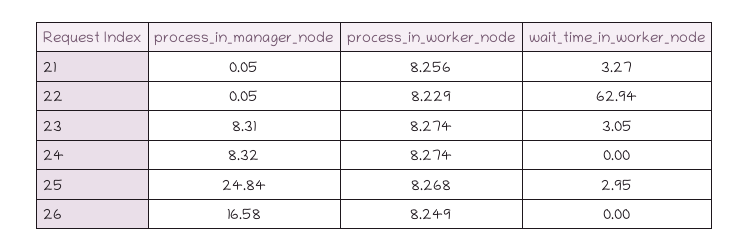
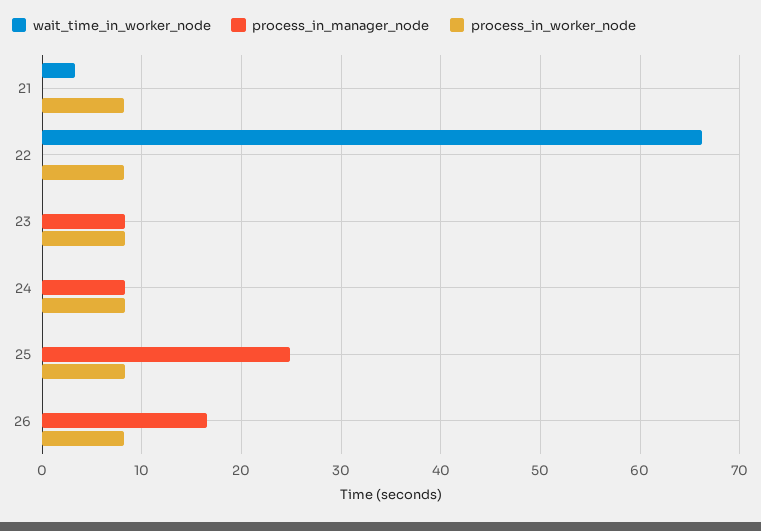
  {
    "process_in_manager_node": {
      "21": 0.05,
      "22": 0.05,
      "23": 8.31,
      "24": 8.32,
      "25": 24.84,
      "26": 16.58
    },
    "process_in_worker_node": {
      "21": 8.256,
      "22": 8.229,
      "23": 8.274,
      "24": 8.274,
      "25": 8.268,
      "26": 8.249
    },
    "wait_time_in_worker_node": {
      "21": 3.27,
-     "22": 62.94,
+     "22": 66,
-     "23": 3.05,
+     "23": 0,
      "24": 0,
-     "25": 2.95,
+     "25": 0,
      "26": 0
    }
  }

